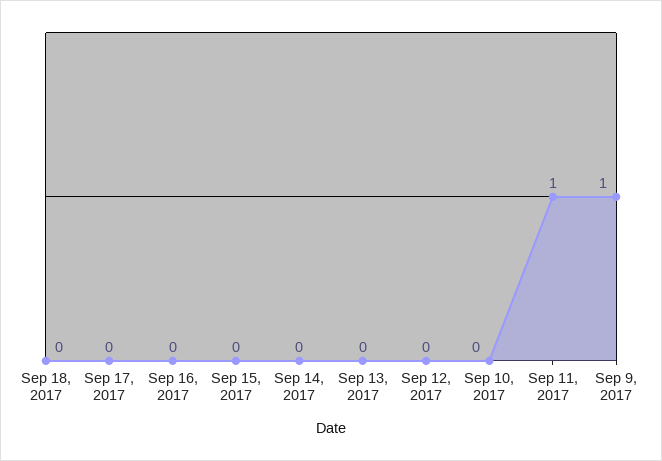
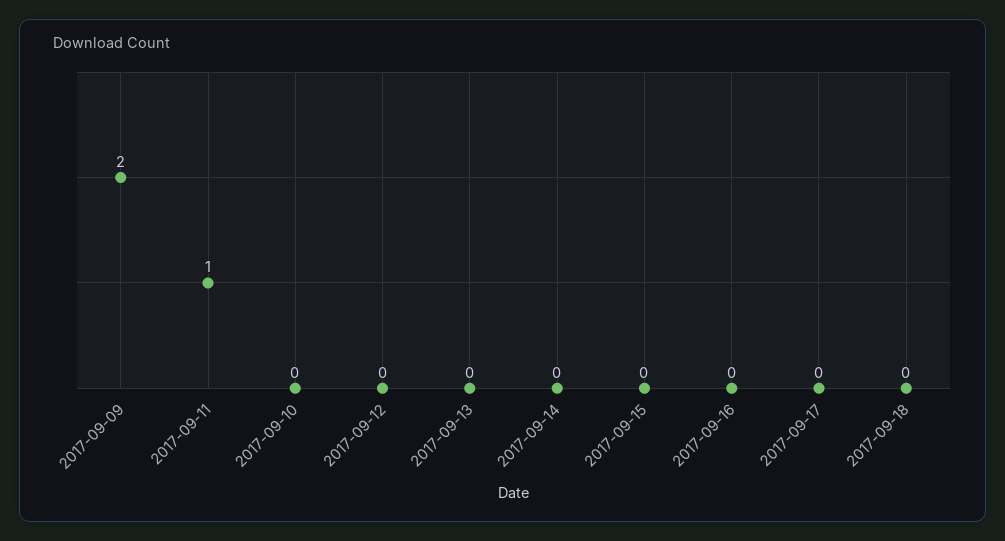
  {
    "Sep 18, 2017": 0,
    "Sep 17, 2017": 0,
    "Sep 16, 2017": 0,
    "Sep 15, 2017": 0,
    "Sep 14, 2017": 0,
    "Sep 13, 2017": 0,
    "Sep 12, 2017": 0,
    "Sep 10, 2017": 0,
    "Sep 11, 2017": 1,
-   "Sep 9, 2017": 1
+   "Sep 9, 2017": 2
  }

